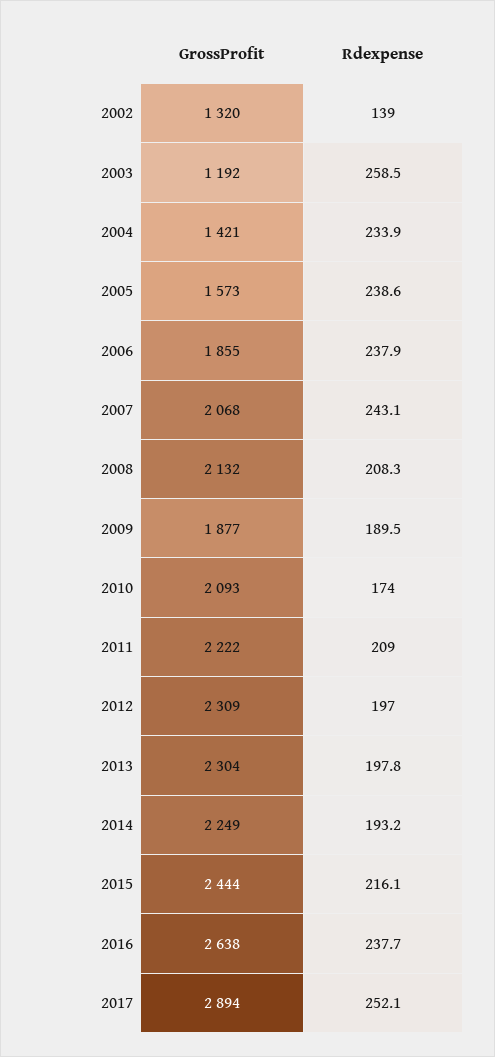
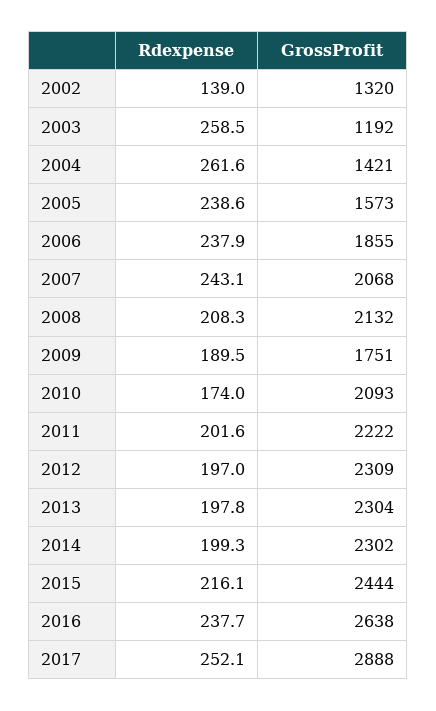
  {
    "GrossProfit": {
      "2002": 1320,
      "2003": 1192,
      "2004": 1421,
      "2005": 1573,
      "2006": 1855,
      "2007": 2068,
      "2008": 2132,
-     "2009": 1877,
+     "2009": 1751,
      "2010": 2093,
      "2011": 2222,
      "2012": 2309,
      "2013": 2304,
-     "2014": 2249,
+     "2014": 2302,
      "2015": 2444,
      "2016": 2638,
-     "2017": 2894
+     "2017": 2888
    },
    "Rdexpense": {
      "2002": 139,
      "2003": 258.5,
-     "2004": 233.9,
+     "2004": 261.6,
      "2005": 238.6,
      "2006": 237.9,
      "2007": 243.1,
      "2008": 208.3,
      "2009": 189.5,
      "2010": 174,
-     "2011": 209,
+     "2011": 201.6,
      "2012": 197,
      "2013": 197.8,
-     "2014": 193.2,
+     "2014": 199.3,
      "2015": 216.1,
      "2016": 237.7,
      "2017": 252.1
    }
  }

